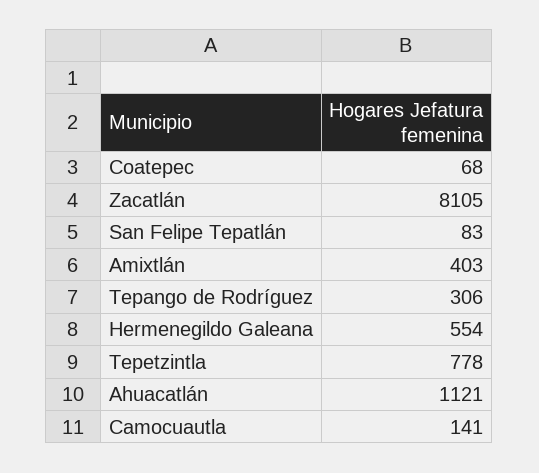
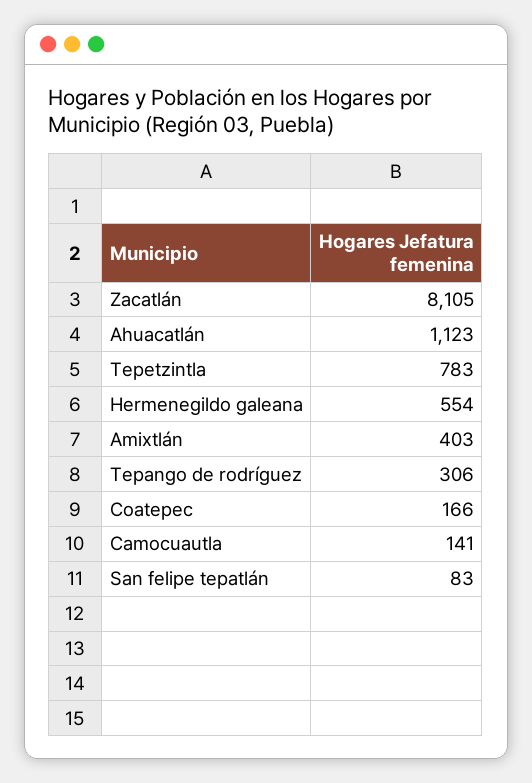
  {
-   "Coatepec": 68,
+   "Coatepec": 166,
    "Zacatlán": 8105,
    "San Felipe Tepatlán": 83,
    "Amixtlán": 403,
    "Tepango de Rodríguez": 306,
    "Hermenegildo Galeana": 554,
-   "Tepetzintla": 778,
+   "Tepetzintla": 783,
-   "Ahuacatlán": 1121,
+   "Ahuacatlán": 1123,
    "Camocuautla": 141
  }

